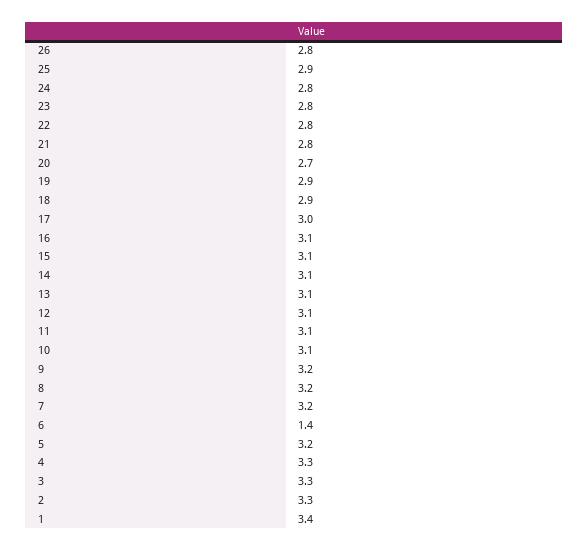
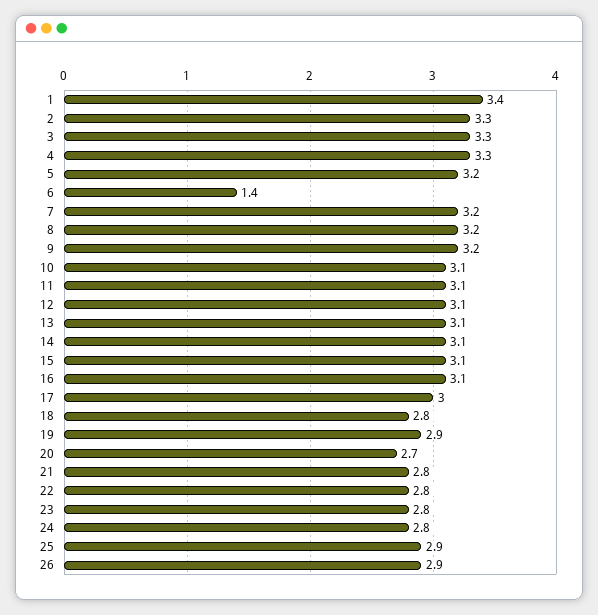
  {
-   "26": 2.8,
+   "26": 2.9,
    "25": 2.9,
    "24": 2.8,
    "23": 2.8,
    "22": 2.8,
    "21": 2.8,
    "20": 2.7,
    "19": 2.9,
-   "18": 2.9,
+   "18": 2.8,
    "17": 3,
    "16": 3.1,
    "15": 3.1,
    "14": 3.1,
    "13": 3.1,
    "12": 3.1,
    "11": 3.1,
    "10": 3.1,
    "9": 3.2,
    "8": 3.2,
    "7": 3.2,
    "6": 1.4,
    "5": 3.2,
    "4": 3.3,
    "3": 3.3,
    "2": 3.3,
    "1": 3.4
  }

